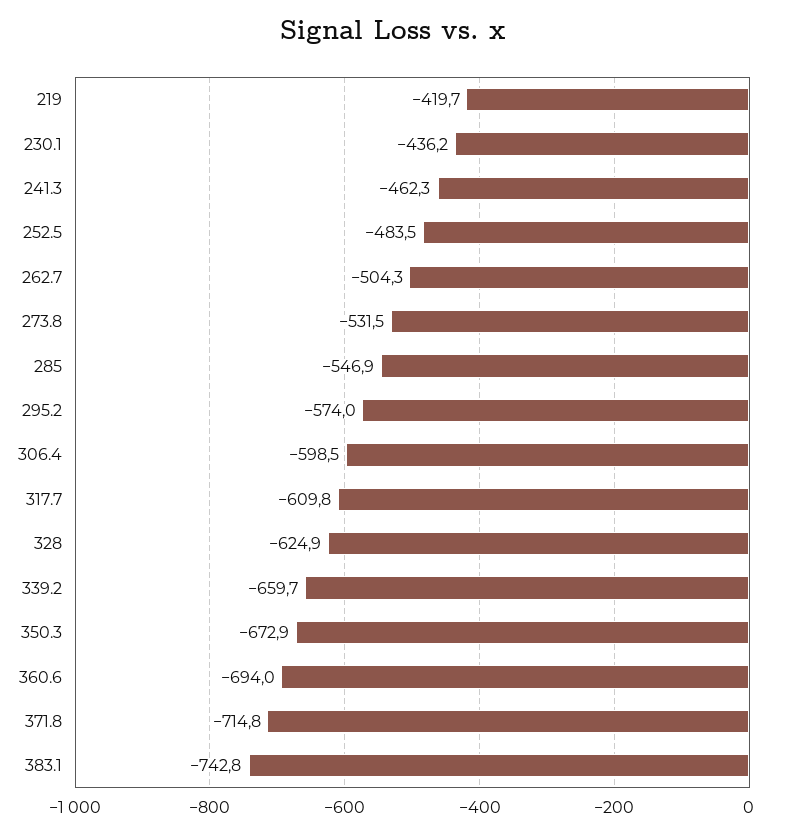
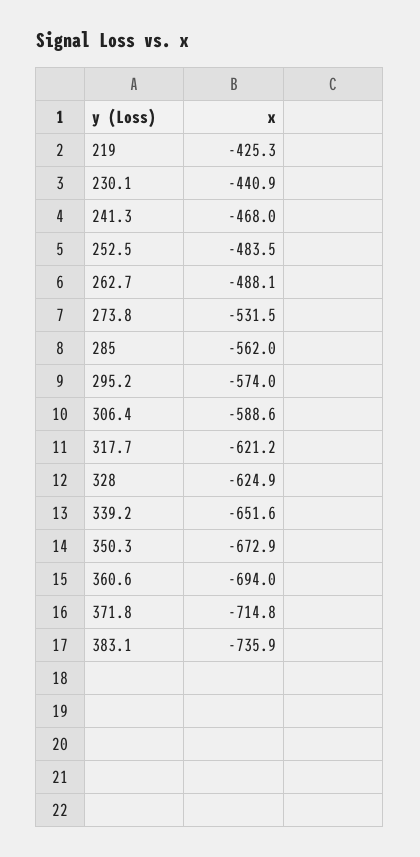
  {
-   "219": -419.7,
+   "219": -425.3,
-   "230.1": -436.2,
+   "230.1": -440.9,
-   "241.3": -462.3,
+   "241.3": -468,
    "252.5": -483.5,
-   "262.7": -504.3,
+   "262.7": -488.1,
    "273.8": -531.5,
-   "285": -546.9,
+   "285": -562,
    "295.2": -574,
-   "306.4": -598.5,
+   "306.4": -588.6,
-   "317.7": -609.8,
+   "317.7": -621.2,
    "328": -624.9,
-   "339.2": -659.7,
+   "339.2": -651.6,
    "350.3": -672.9,
    "360.6": -694,
    "371.8": -714.8,
-   "383.1": -742.8
+   "383.1": -735.9
  }

